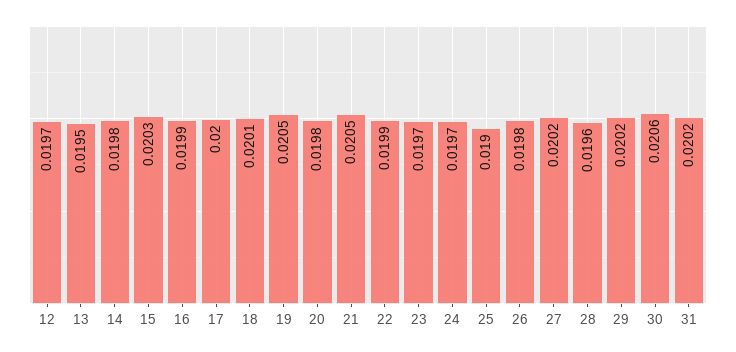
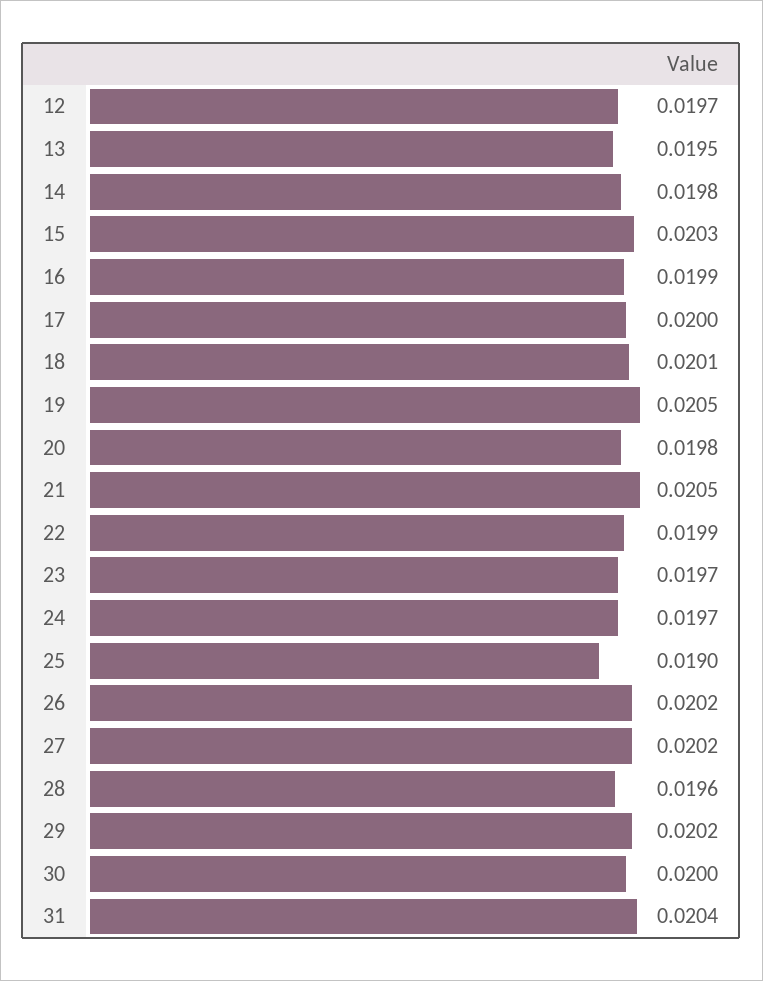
  {
    "12": 0.0197,
    "13": 0.0195,
    "14": 0.0198,
    "15": 0.0203,
    "16": 0.0199,
    "17": 0.02,
    "18": 0.0201,
    "19": 0.0205,
    "20": 0.0198,
    "21": 0.0205,
    "22": 0.0199,
    "23": 0.0197,
    "24": 0.0197,
    "25": 0.019,
-   "26": 0.0198,
+   "26": 0.0202,
    "27": 0.0202,
    "28": 0.0196,
    "29": 0.0202,
-   "30": 0.0206,
+   "30": 0.02,
-   "31": 0.0202
+   "31": 0.0204
  }

